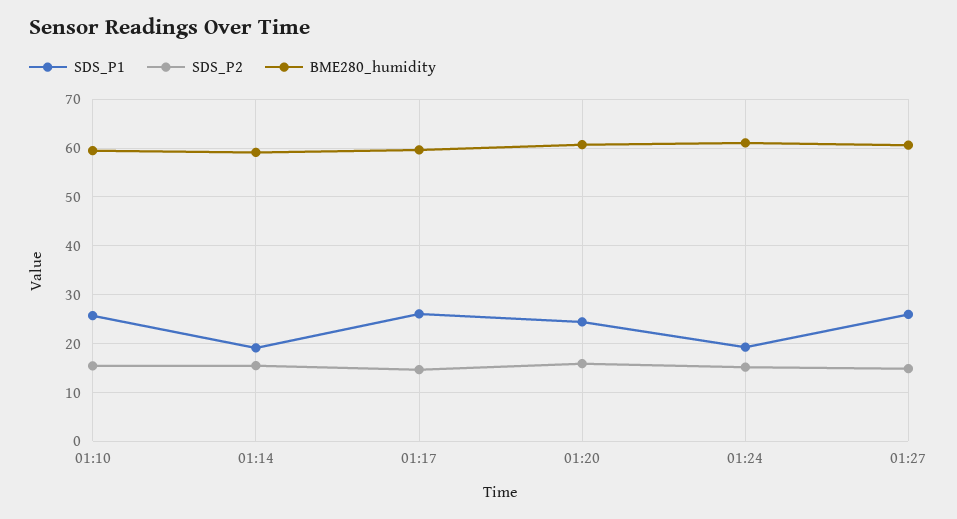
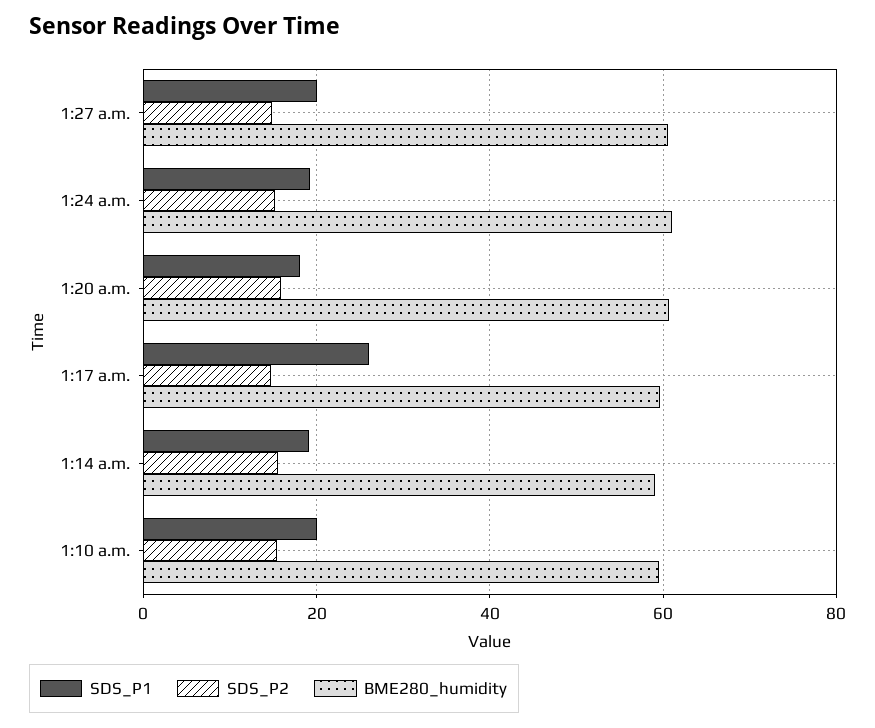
  {
    "SDS_P1": {
-     "01:10": 26,
+     "01:10": 20,
      "01:14": 20,
      "01:17": 26,
-     "01:20": 24,
+     "01:20": 18,
      "01:24": 20,
-     "01:27": 26
+     "01:27": 20
    },
    "SDS_P2": {
      "01:10": 16,
      "01:14": 16,
      "01:17": 14,
      "01:20": 16,
      "01:24": 16,
      "01:27": 14
    },
    "BME280_humidity": {
      "01:10": 60,
      "01:14": 60,
      "01:17": 60,
      "01:20": 60,
      "01:24": 62,
      "01:27": 60
    }
  }

